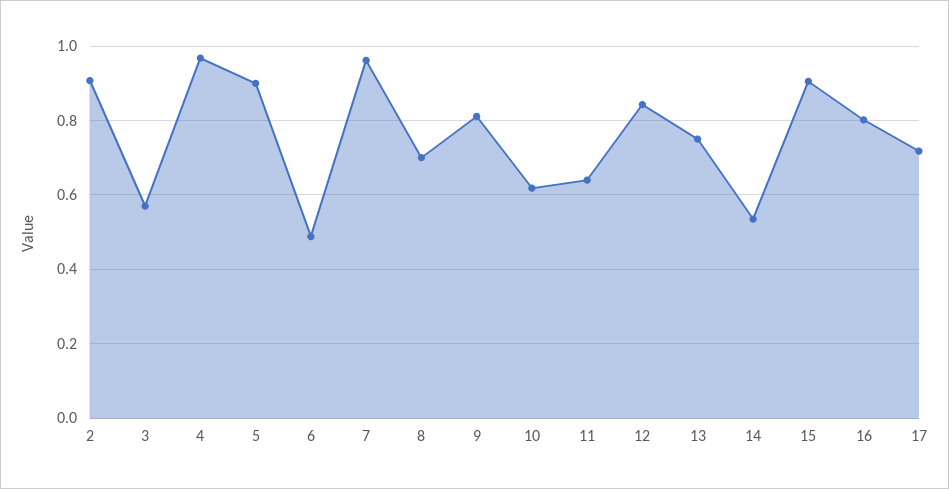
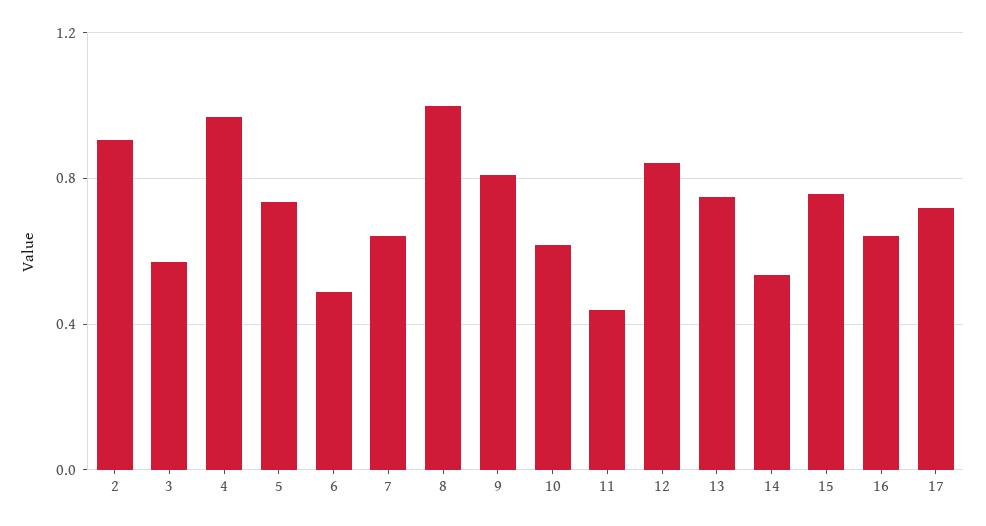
  {
    "2": 0.9,
    "3": 0.58,
    "4": 0.96,
-   "5": 0.9,
+   "5": 0.75,
    "6": 0.48,
-   "7": 0.96,
+   "7": 0.65,
-   "8": 0.7,
+   "8": 1,
    "9": 0.82,
    "10": 0.62,
-   "11": 0.64,
+   "11": 0.45,
    "12": 0.84,
    "13": 0.76,
    "14": 0.54,
-   "15": 0.9,
+   "15": 0.75,
-   "16": 0.8,
+   "16": 0.65,
    "17": 0.72
  }

